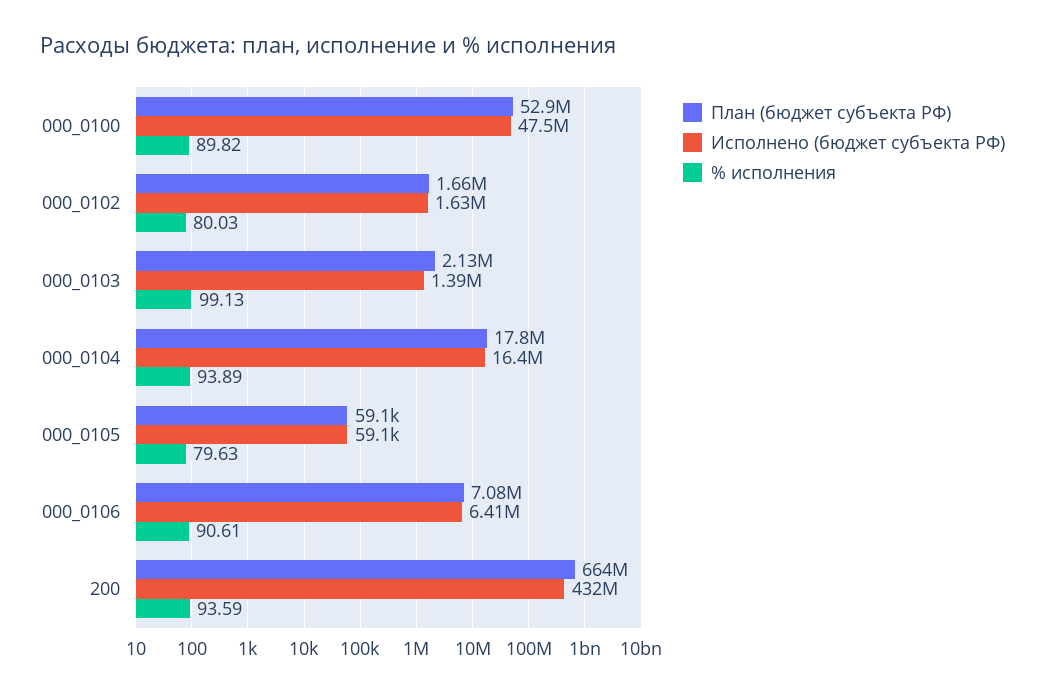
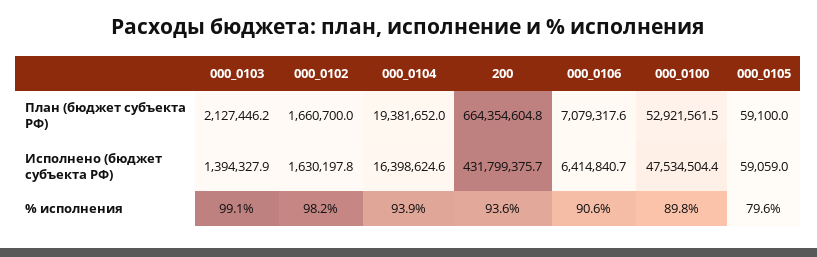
  {
    "План (бюджет субъекта РФ)": {
      "000_0100": 52921561.5,
      "000_0102": 1660700,
      "000_0103": 2127446.2,
-     "000_0104": 17800000,
+     "000_0104": 19381652,
      "000_0105": 59100,
      "000_0106": 7079317.6,
      "200": 664354604.8
    },
    "Исполнено (бюджет субъекта РФ)": {
      "000_0100": 47534504.4,
      "000_0102": 1630197.8,
      "000_0103": 1394327.9,
      "000_0104": 16398624.6,
      "000_0105": 59059,
      "000_0106": 6414840.7,
      "200": 431799375.7
    },
    "% исполнения": {
      "000_0100": 89.82,
-     "000_0102": 80.03,
+     "000_0102": 98.2,
      "000_0103": 99.13,
      "000_0104": 93.89,
      "000_0105": 79.63,
      "000_0106": 90.61,
      "200": 93.59
    }
  }

